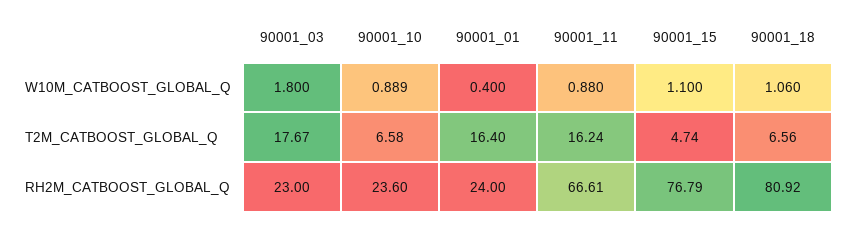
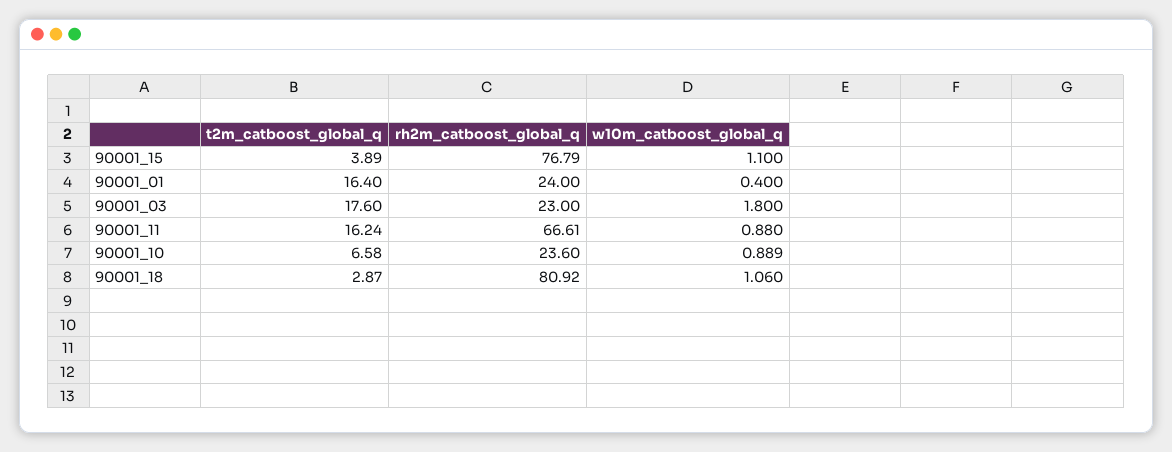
  {
    "90001_03": {
      "W10M_CATBOOST_GLOBAL_Q": 1.8,
-     "T2M_CATBOOST_GLOBAL_Q": 17.67,
+     "T2M_CATBOOST_GLOBAL_Q": 17.6,
      "RH2M_CATBOOST_GLOBAL_Q": 23
    },
    "90001_10": {
      "W10M_CATBOOST_GLOBAL_Q": 0.889,
      "T2M_CATBOOST_GLOBAL_Q": 6.58,
      "RH2M_CATBOOST_GLOBAL_Q": 23.6
    },
    "90001_01": {
      "W10M_CATBOOST_GLOBAL_Q": 0.4,
      "T2M_CATBOOST_GLOBAL_Q": 16.4,
      "RH2M_CATBOOST_GLOBAL_Q": 24
    },
    "90001_11": {
      "W10M_CATBOOST_GLOBAL_Q": 0.88,
      "T2M_CATBOOST_GLOBAL_Q": 16.24,
      "RH2M_CATBOOST_GLOBAL_Q": 66.61
    },
    "90001_15": {
      "W10M_CATBOOST_GLOBAL_Q": 1.1,
-     "T2M_CATBOOST_GLOBAL_Q": 4.74,
+     "T2M_CATBOOST_GLOBAL_Q": 3.89,
      "RH2M_CATBOOST_GLOBAL_Q": 76.79
    },
    "90001_18": {
      "W10M_CATBOOST_GLOBAL_Q": 1.06,
-     "T2M_CATBOOST_GLOBAL_Q": 6.56,
+     "T2M_CATBOOST_GLOBAL_Q": 2.87,
      "RH2M_CATBOOST_GLOBAL_Q": 80.92
    }
  }

